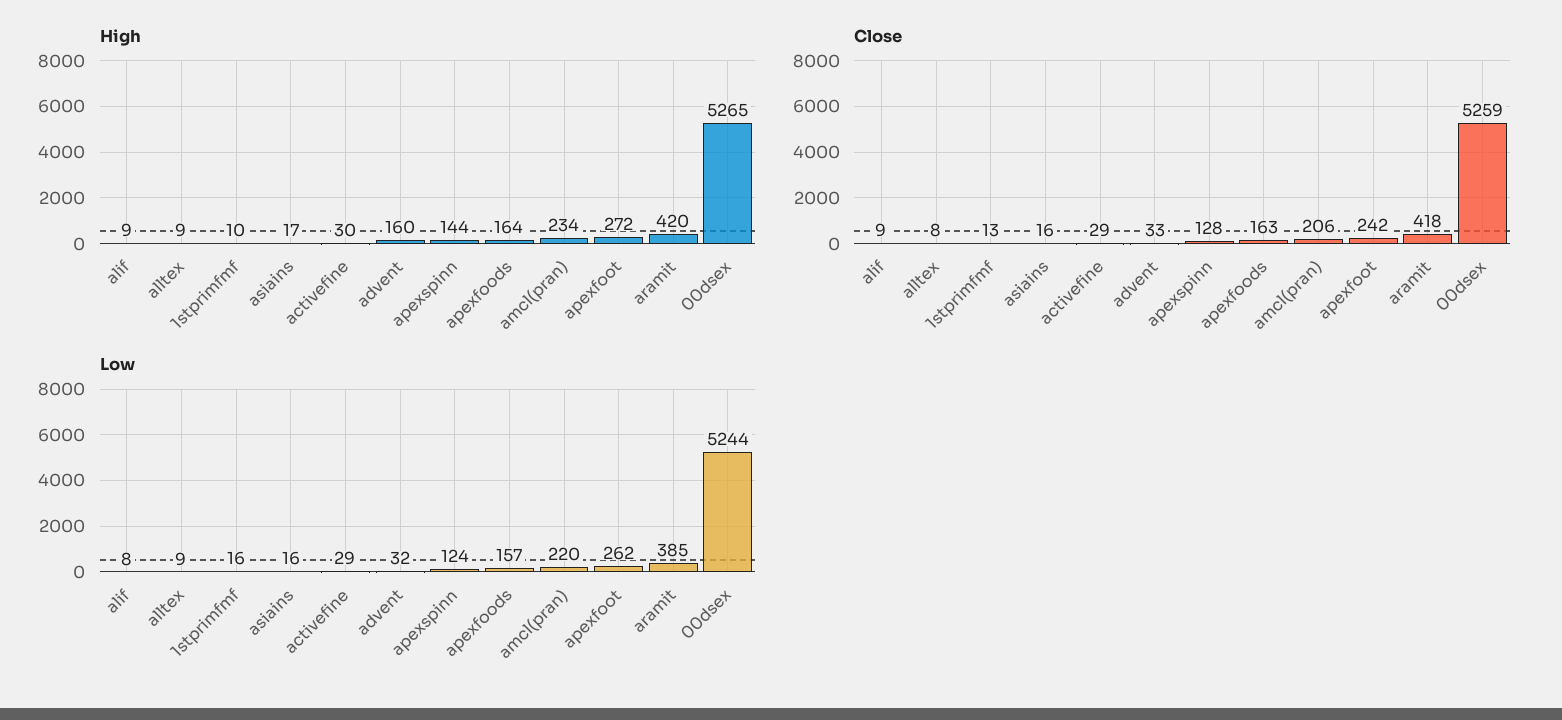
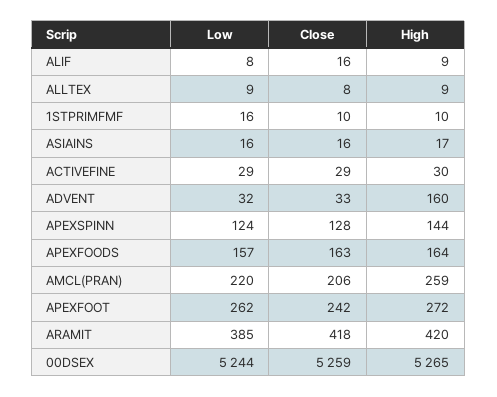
  {
    "High": {
      "alif": 9,
      "alltex": 9,
      "1stprimfmf": 10,
      "asiains": 17,
      "activefine": 30,
      "advent": 160,
      "apexspinn": 144,
      "apexfoods": 164,
-     "amcl(pran)": 234,
+     "amcl(pran)": 259,
      "apexfoot": 272,
      "aramit": 420,
      "00dsex": 5265
    },
    "Close": {
-     "alif": 9,
+     "alif": 16,
      "alltex": 8,
-     "1stprimfmf": 13,
+     "1stprimfmf": 10,
      "asiains": 16,
      "activefine": 29,
      "advent": 33,
      "apexspinn": 128,
      "apexfoods": 163,
      "amcl(pran)": 206,
      "apexfoot": 242,
      "aramit": 418,
      "00dsex": 5259
    },
    "Low": {
      "alif": 8,
      "alltex": 9,
      "1stprimfmf": 16,
      "asiains": 16,
      "activefine": 29,
      "advent": 32,
      "apexspinn": 124,
      "apexfoods": 157,
      "amcl(pran)": 220,
      "apexfoot": 262,
      "aramit": 385,
      "00dsex": 5244
    }
  }

